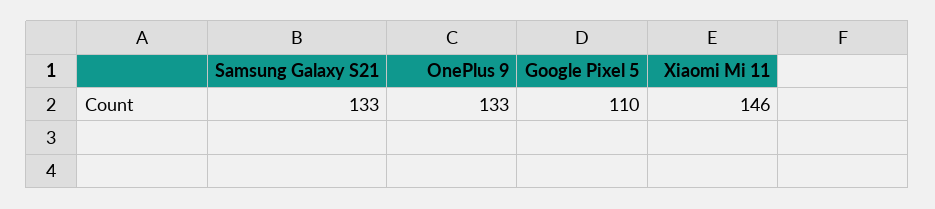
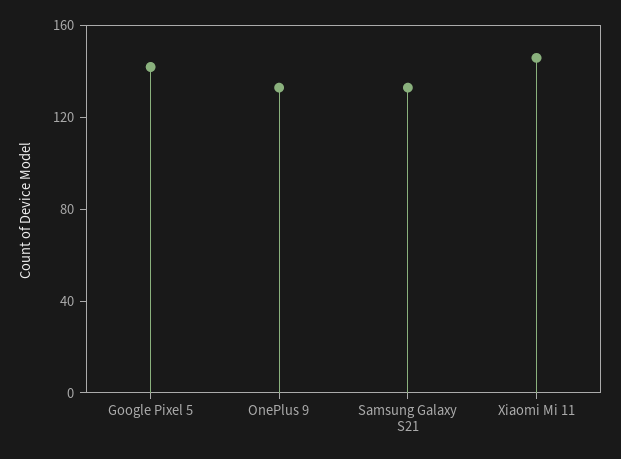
  {
    "Samsung Galaxy S21": 133,
    "OnePlus 9": 133,
-   "Google Pixel 5": 110,
+   "Google Pixel 5": 140,
    "Xiaomi Mi 11": 146
  }

